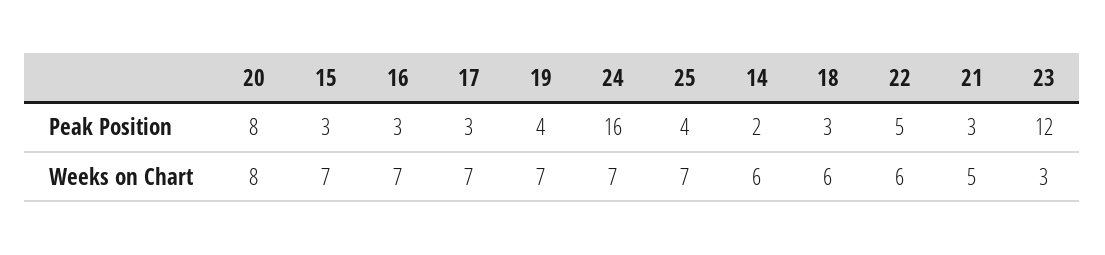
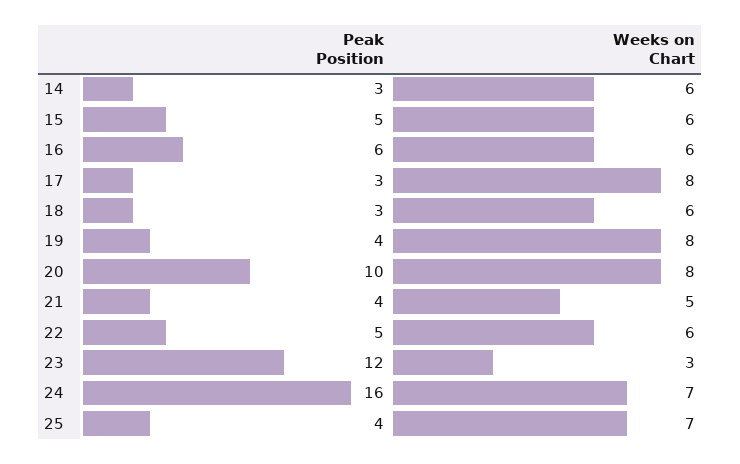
  {
    "20": {
-     "Peak Position": 8,
+     "Peak Position": 10,
      "Weeks on Chart": 8
    },
    "15": {
-     "Peak Position": 3,
+     "Peak Position": 5,
-     "Weeks on Chart": 7
+     "Weeks on Chart": 6
    },
    "16": {
-     "Peak Position": 3,
+     "Peak Position": 6,
-     "Weeks on Chart": 7
+     "Weeks on Chart": 6
    },
    "17": {
      "Peak Position": 3,
-     "Weeks on Chart": 7
+     "Weeks on Chart": 8
    },
    "19": {
      "Peak Position": 4,
-     "Weeks on Chart": 7
+     "Weeks on Chart": 8
    },
    "24": {
      "Peak Position": 16,
      "Weeks on Chart": 7
    },
    "25": {
      "Peak Position": 4,
      "Weeks on Chart": 7
    },
    "14": {
-     "Peak Position": 2,
+     "Peak Position": 3,
      "Weeks on Chart": 6
    },
    "18": {
      "Peak Position": 3,
      "Weeks on Chart": 6
    },
    "22": {
      "Peak Position": 5,
      "Weeks on Chart": 6
    },
    "21": {
-     "Peak Position": 3,
+     "Peak Position": 4,
      "Weeks on Chart": 5
    },
    "23": {
      "Peak Position": 12,
      "Weeks on Chart": 3
    }
  }

